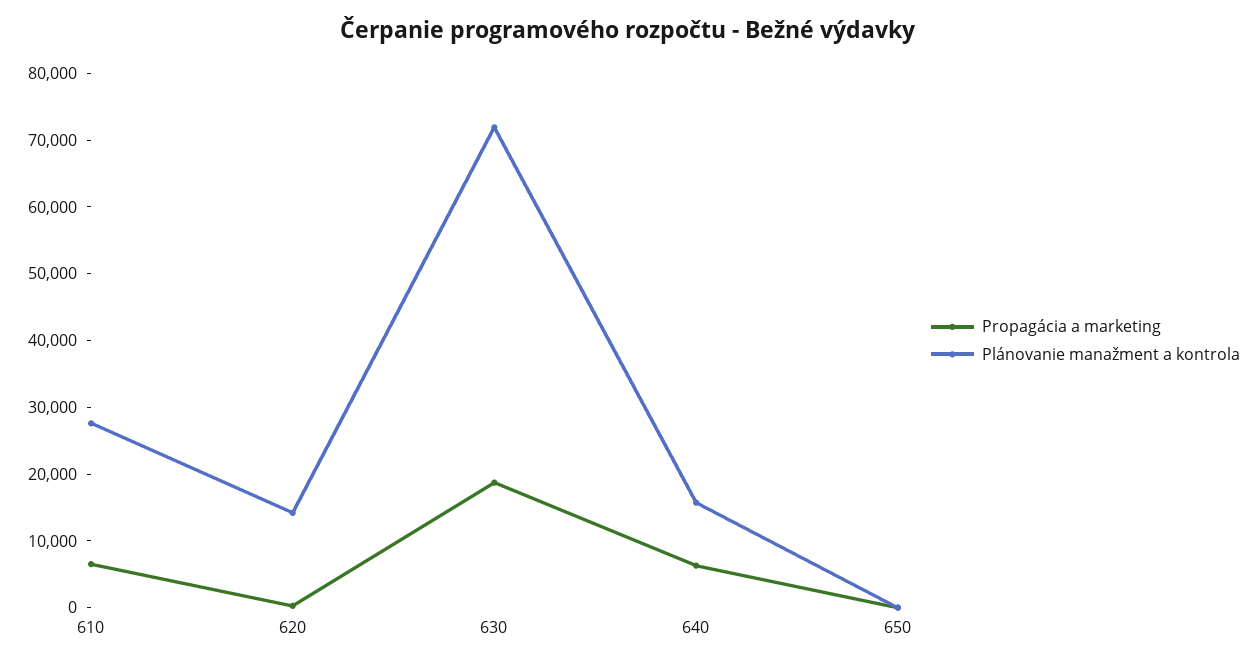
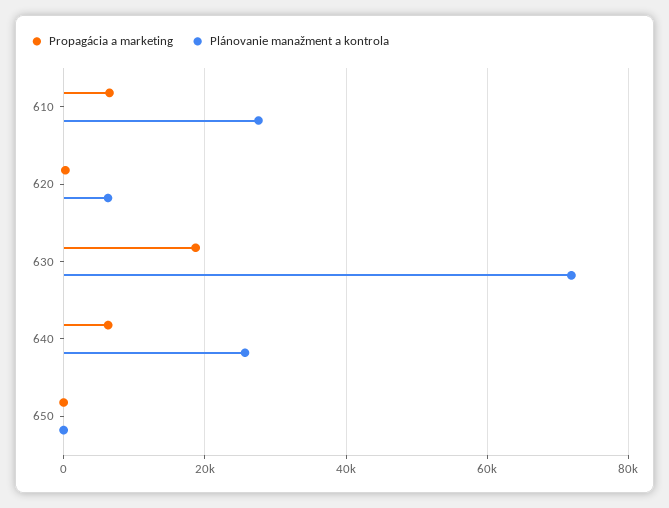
  {
    "Propagácia a marketing": {
      "610": 6000,
      "620": 0,
      "630": 18000,
      "640": 6000,
      "650": 0
    },
    "Plánovanie manažment a kontrola": {
      "610": 28000,
-     "620": 14000,
+     "620": 6000,
      "630": 72000,
-     "640": 16000,
+     "640": 26000,
      "650": 0
    }
  }

